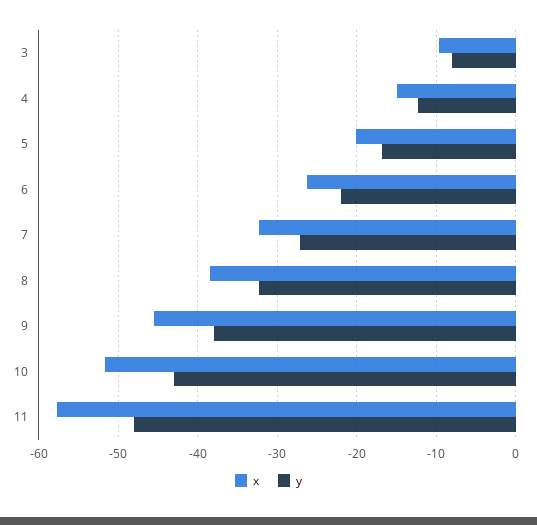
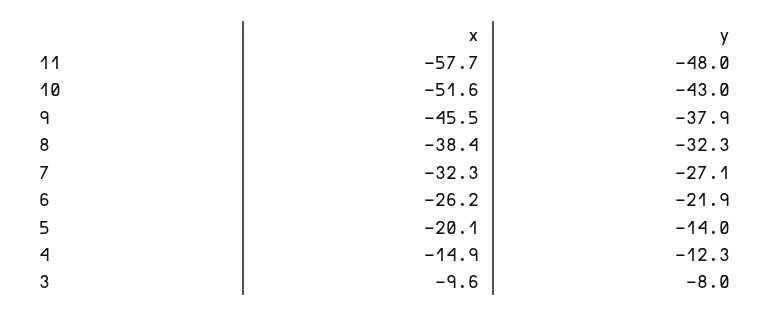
  {
    "x": {
      "3": -9.6,
      "4": -14.9,
      "5": -20.1,
      "6": -26.2,
      "7": -32.3,
      "8": -38.4,
      "9": -45.5,
      "10": -51.6,
      "11": -57.7
    },
    "y": {
      "3": -8,
      "4": -12.3,
-     "5": -17,
+     "5": -14,
      "6": -21.9,
      "7": -27.1,
      "8": -32.3,
      "9": -37.9,
      "10": -43,
      "11": -48
    }
  }

